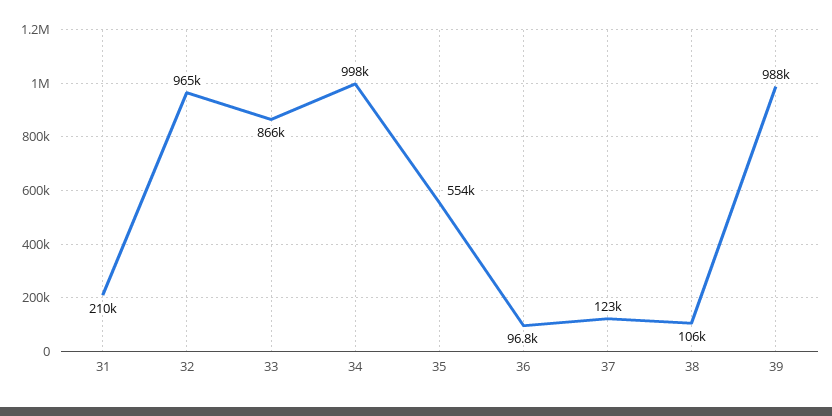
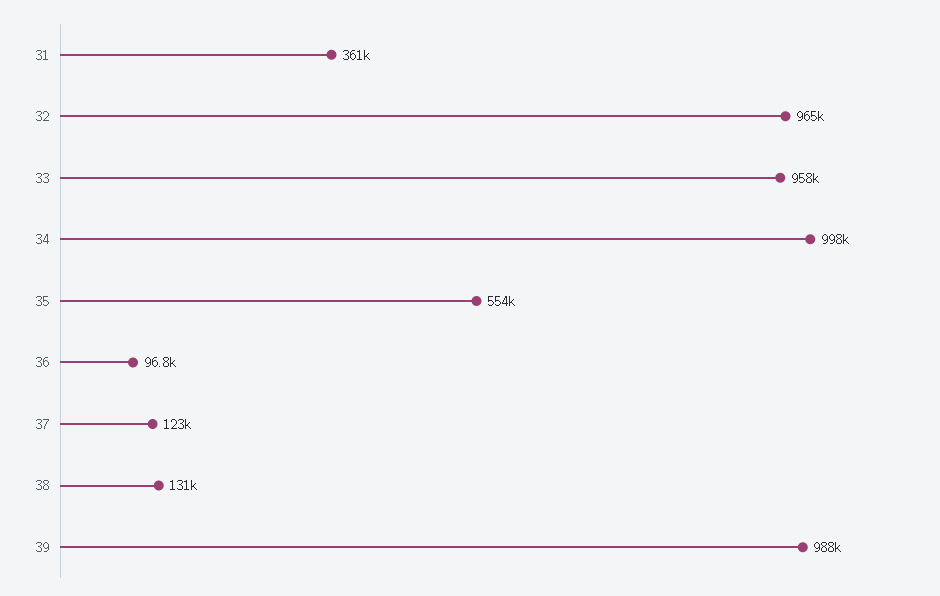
  {
-   "31": 210000,
+   "31": 361000,
    "32": 965000,
-   "33": 866000,
+   "33": 958000,
    "34": 998000,
    "35": 554000,
    "36": 96800,
    "37": 123000,
-   "38": 106000,
+   "38": 131000,
    "39": 988000
  }

